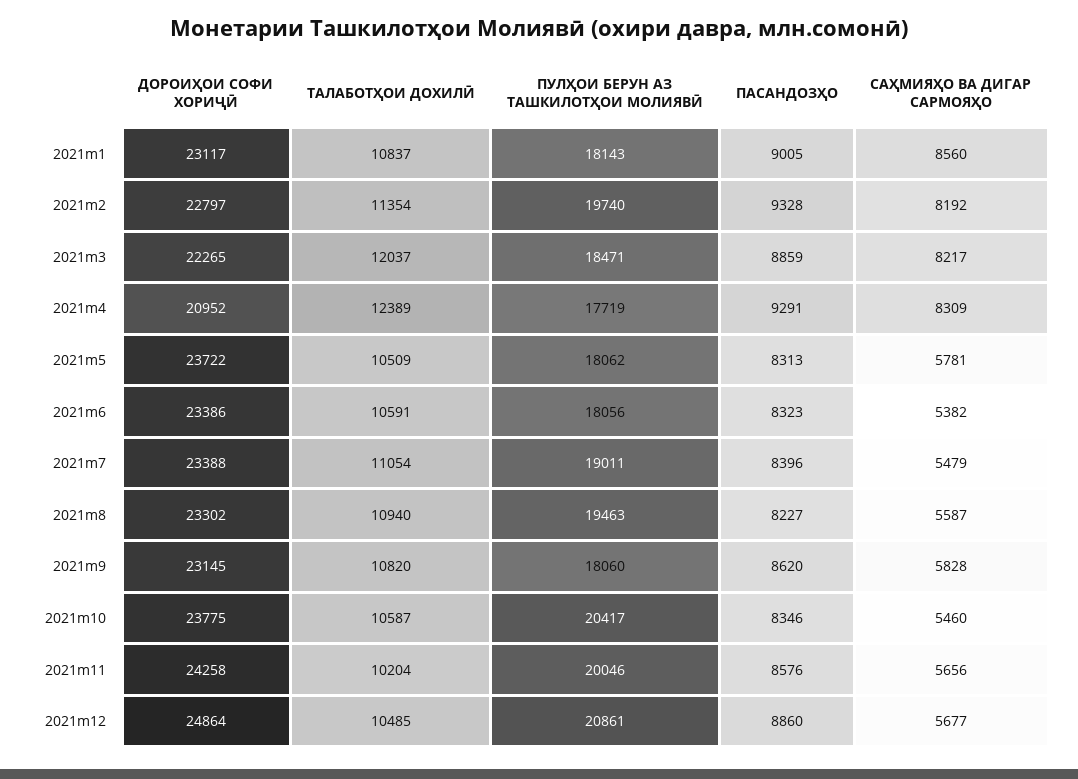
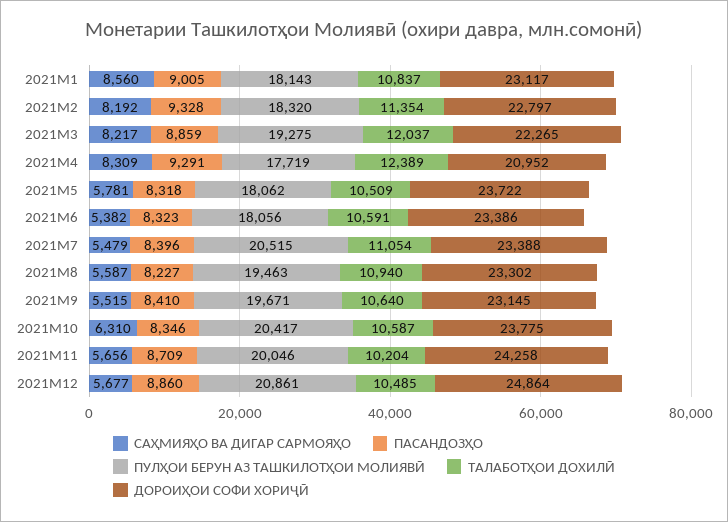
  {
    "ДОРОИҲОИ СОФИ ХОРИҶӢ": {
      "2021m1": 23117,
      "2021m2": 22797,
      "2021m3": 22265,
      "2021m4": 20952,
      "2021m5": 23722,
      "2021m6": 23386,
      "2021m7": 23388,
      "2021m8": 23302,
      "2021m9": 23145,
      "2021m10": 23775,
      "2021m11": 24258,
      "2021m12": 24864
    },
    "ТАЛАБОТҲОИ ДОХИЛӢ": {
      "2021m1": 10837,
      "2021m2": 11354,
      "2021m3": 12037,
      "2021m4": 12389,
      "2021m5": 10509,
      "2021m6": 10591,
      "2021m7": 11054,
      "2021m8": 10940,
-     "2021m9": 10820,
+     "2021m9": 10640,
      "2021m10": 10587,
      "2021m11": 10204,
      "2021m12": 10485
    },
    "ПУЛҲОИ БЕРУН АЗ ТАШКИЛОТҲОИ МОЛИЯВӢ": {
      "2021m1": 18143,
-     "2021m2": 19740,
+     "2021m2": 18320,
-     "2021m3": 18471,
+     "2021m3": 19275,
      "2021m4": 17719,
      "2021m5": 18062,
      "2021m6": 18056,
-     "2021m7": 19011,
+     "2021m7": 20515,
      "2021m8": 19463,
-     "2021m9": 18060,
+     "2021m9": 19671,
      "2021m10": 20417,
      "2021m11": 20046,
      "2021m12": 20861
    },
    "ПАСАНДОЗҲО": {
      "2021m1": 9005,
      "2021m2": 9328,
      "2021m3": 8859,
      "2021m4": 9291,
-     "2021m5": 8313,
+     "2021m5": 8318,
      "2021m6": 8323,
      "2021m7": 8396,
      "2021m8": 8227,
-     "2021m9": 8620,
+     "2021m9": 8410,
      "2021m10": 8346,
-     "2021m11": 8576,
+     "2021m11": 8709,
      "2021m12": 8860
    },
    "САҲМИЯҲО ВА ДИГАР САРМОЯҲО": {
      "2021m1": 8560,
      "2021m2": 8192,
      "2021m3": 8217,
      "2021m4": 8309,
      "2021m5": 5781,
      "2021m6": 5382,
      "2021m7": 5479,
      "2021m8": 5587,
-     "2021m9": 5828,
+     "2021m9": 5515,
-     "2021m10": 5460,
+     "2021m10": 6310,
      "2021m11": 5656,
      "2021m12": 5677
    }
  }

